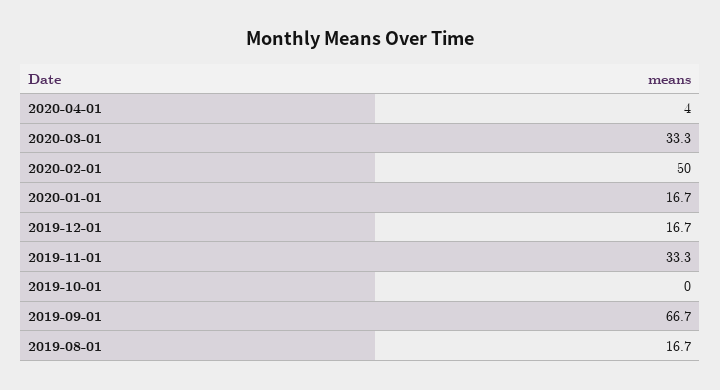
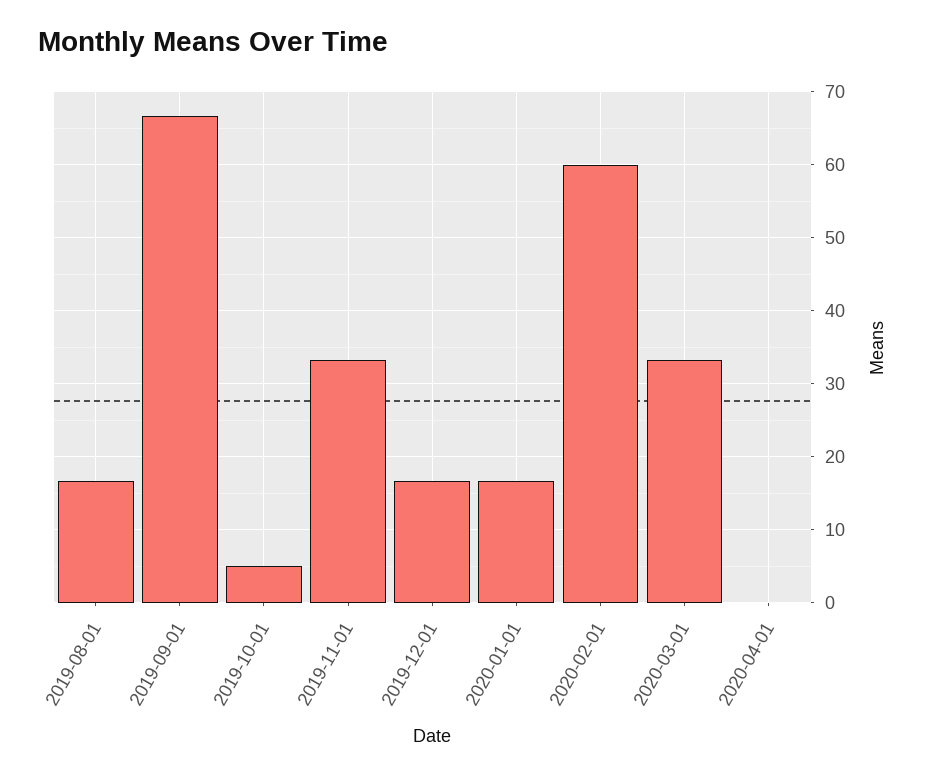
  {
-   "2020-04-01": 4,
+   "2020-04-01": 0,
    "2020-03-01": 33.3,
-   "2020-02-01": 50,
+   "2020-02-01": 60,
    "2020-01-01": 16.7,
    "2019-12-01": 16.7,
    "2019-11-01": 33.3,
-   "2019-10-01": 0,
+   "2019-10-01": 5,
    "2019-09-01": 66.7,
    "2019-08-01": 16.7
  }

